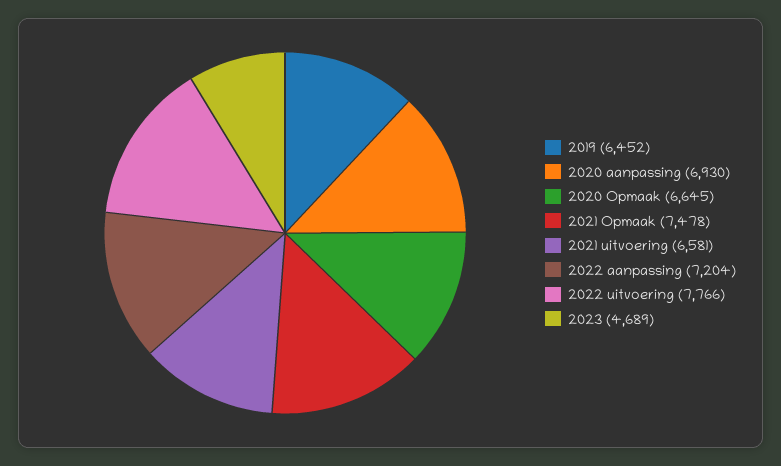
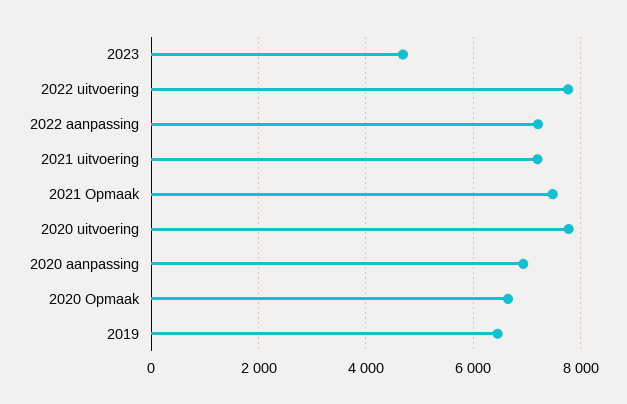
  {
    "2019": 6452,
    "2020 aanpassing": 6930,
    "2020 Opmaak": 6645,
    "2021 Opmaak": 7478,
-   "2021 uitvoering": 6581,
+   "2021 uitvoering": 7200,
    "2022 aanpassing": 7204,
    "2022 uitvoering": 7766,
-   "2023": 4689
+   "2023": 4689,
+   "2020 uitvoering": 7800
  }

